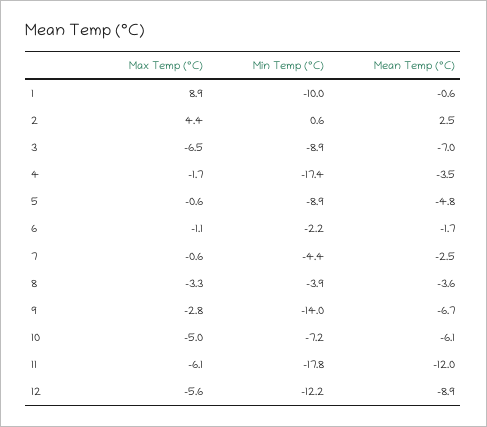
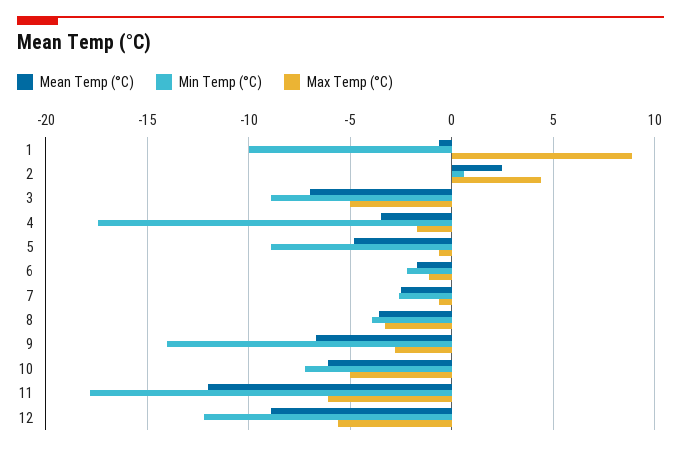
  {
    "Max Temp (°C)": {
      "1": 8.9,
      "2": 4.4,
-     "3": -6.5,
+     "3": -5,
      "4": -1.7,
      "5": -0.6,
      "6": -1.1,
      "7": -0.6,
      "8": -3.3,
      "9": -2.8,
      "10": -5,
      "11": -6.1,
      "12": -5.6
    },
    "Min Temp (°C)": {
      "1": -10,
      "2": 0.6,
      "3": -8.9,
      "4": -17.4,
      "5": -8.9,
      "6": -2.2,
-     "7": -4.4,
+     "7": -2.5,
      "8": -3.9,
      "9": -14,
      "10": -7.2,
      "11": -17.8,
      "12": -12.2
    },
    "Mean Temp (°C)": {
      "1": -0.6,
      "2": 2.5,
      "3": -7,
      "4": -3.5,
      "5": -4.8,
      "6": -1.7,
      "7": -2.5,
      "8": -3.6,
      "9": -6.7,
      "10": -6.1,
      "11": -12,
      "12": -8.9
    }
  }

